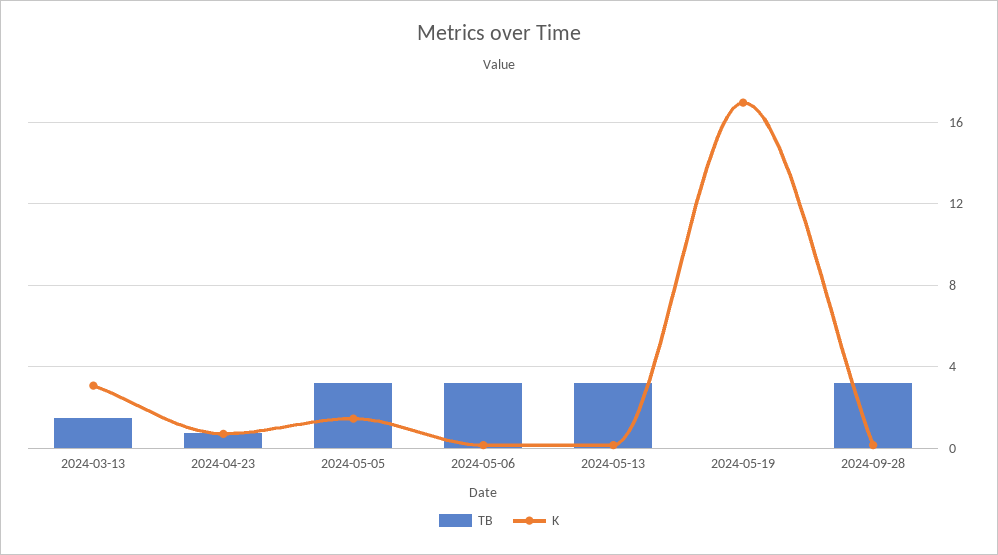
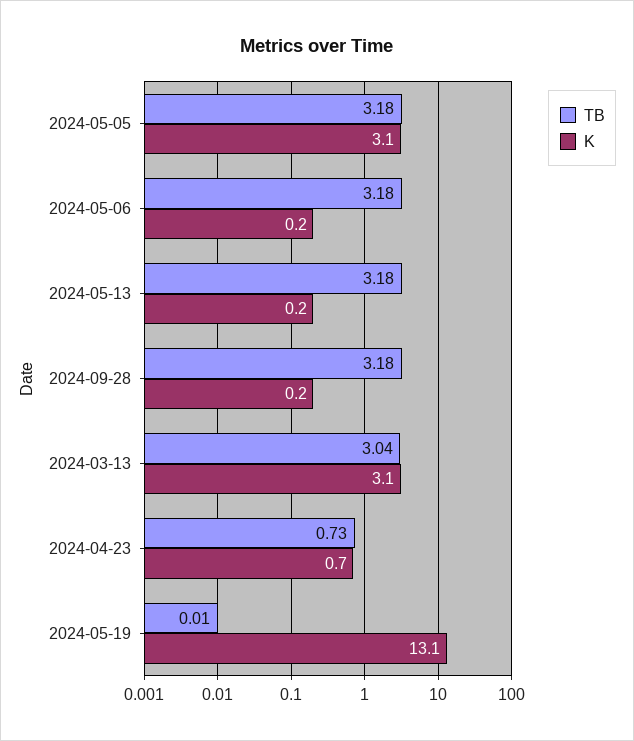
  {
    "TB": {
-     "2024-03-13": 1.5,
+     "2024-03-13": 3.04,
      "2024-04-23": 0.73,
      "2024-05-05": 3.18,
      "2024-05-06": 3.18,
      "2024-05-13": 3.18,
      "2024-05-19": 0.01,
      "2024-09-28": 3.18
    },
    "K": {
      "2024-03-13": 3.1,
      "2024-04-23": 0.7,
-     "2024-05-05": 1.5,
+     "2024-05-05": 3.1,
      "2024-05-06": 0.2,
      "2024-05-13": 0.2,
-     "2024-05-19": 17,
+     "2024-05-19": 13.1,
      "2024-09-28": 0.2
    }
  }

